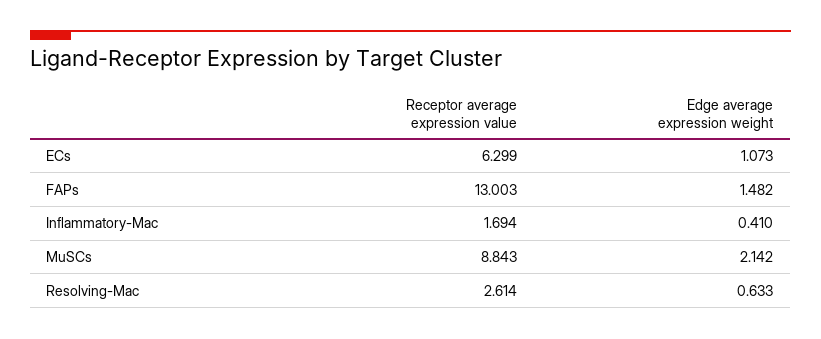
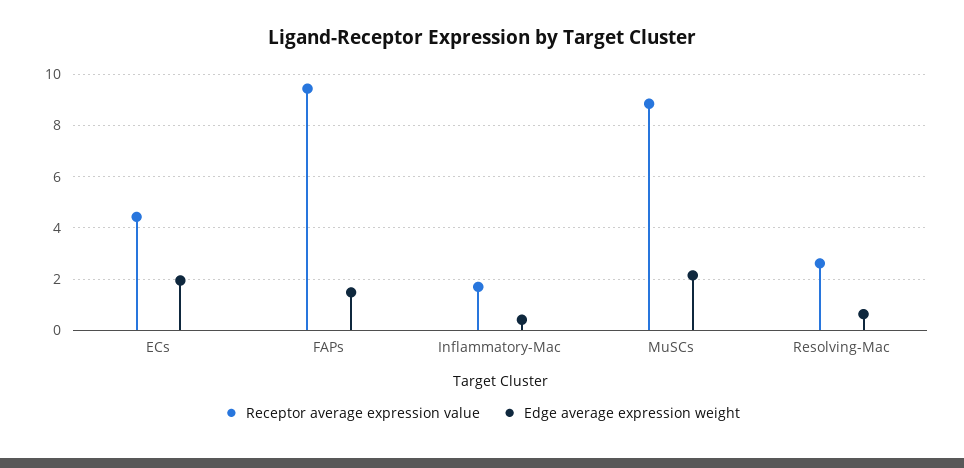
  {
    "Receptor average expression value": {
-     "ECs": 6.299,
+     "ECs": 4.5,
-     "FAPs": 13.003,
+     "FAPs": 9.5,
      "Inflammatory-Mac": 1.694,
      "MuSCs": 8.843,
      "Resolving-Mac": 2.614
    },
    "Edge average expression weight": {
-     "ECs": 1.073,
+     "ECs": 2,
      "FAPs": 1.482,
      "Inflammatory-Mac": 0.41,
      "MuSCs": 2.142,
      "Resolving-Mac": 0.633
    }
  }

